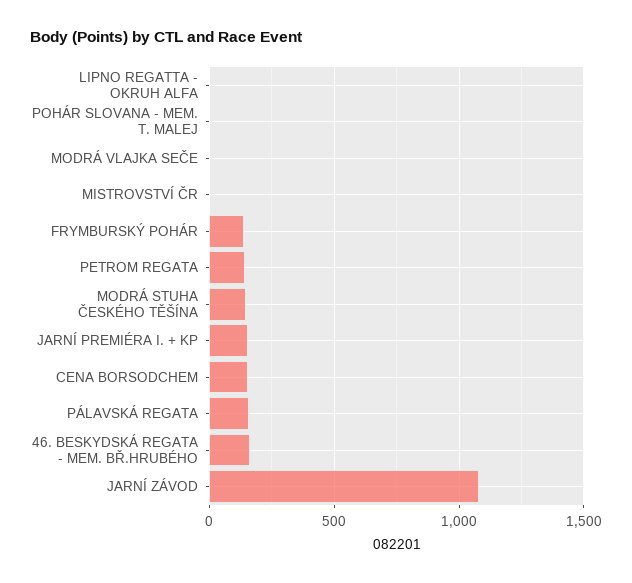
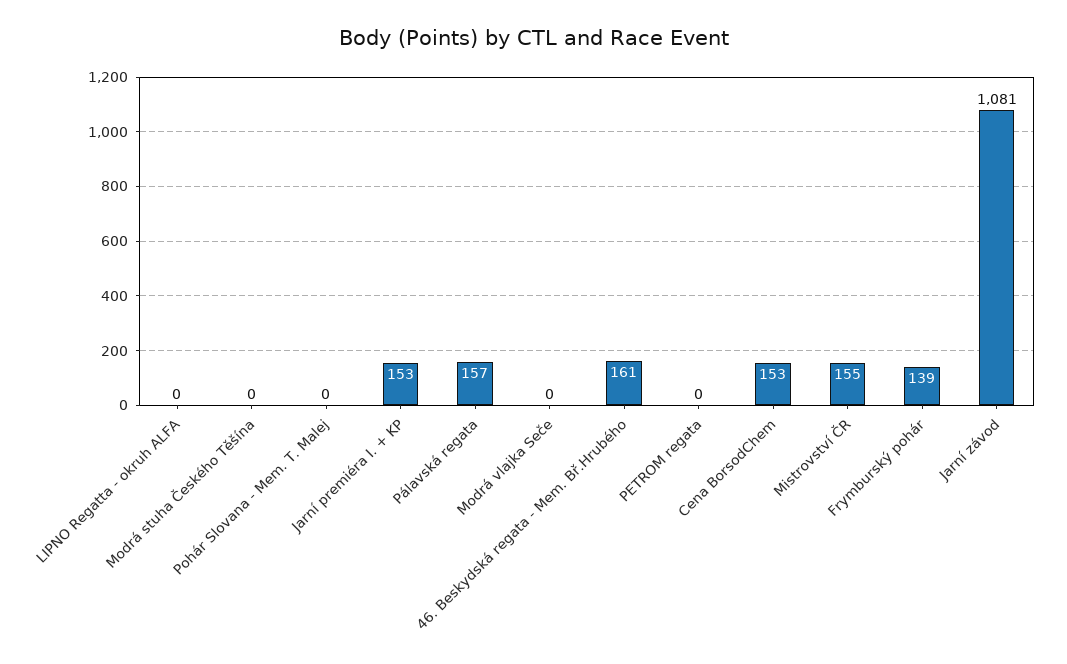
  {
    "LIPNO REGATTA - OKRUH ALFA": 0,
    "POHÁR SLOVANA - MEM. T. MALEJ": 0,
    "MODRÁ VLAJKA SEČE": 0,
-   "MISTROVSTVÍ ČR": 0,
+   "MISTROVSTVÍ ČR": 155,
    "FRYMBURSKÝ POHÁR": 139,
-   "PETROM REGATA": 150,
+   "PETROM REGATA": 0,
-   "MODRÁ STUHA ČESKÉHO TĚŠÍNA": 150,
+   "MODRÁ STUHA ČESKÉHO TĚŠÍNA": 0,
    "JARNÍ PREMIÉRA I. + KP": 153,
    "CENA BORSODCHEM": 153,
    "PÁLAVSKÁ REGATA": 157,
    "46. BESKYDSKÁ REGATA - MEM. BŘ.HRUBÉHO": 161,
    "JARNÍ ZÁVOD": 1081
  }

